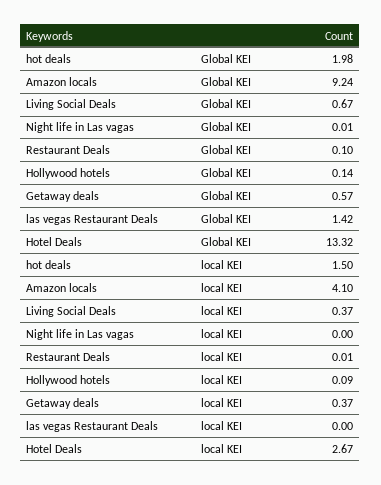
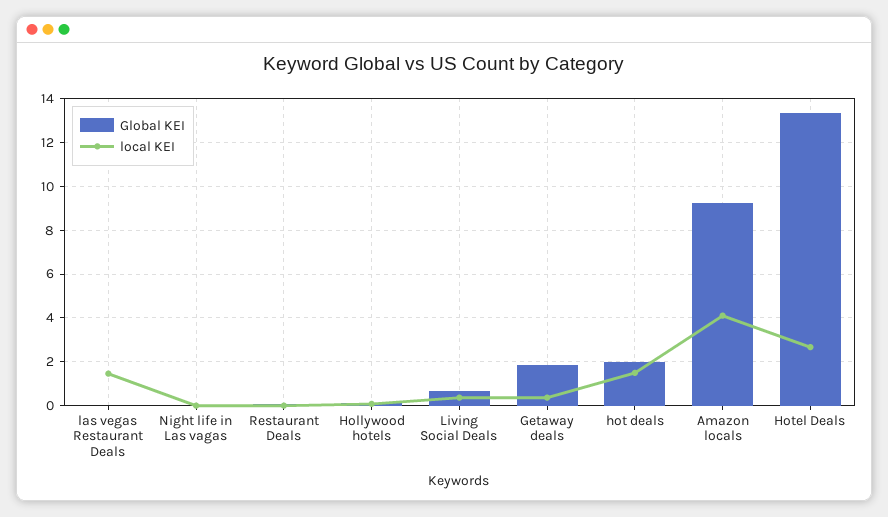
  {
    "Global KEI": {
      "hot deals": 1.98,
      "Amazon locals": 9.24,
      "Living Social Deals": 0.67,
      "Night life in Las vagas": 0.01,
      "Restaurant Deals": 0.1,
      "Hollywood hotels": 0.14,
-     "Getaway deals": 0.57,
+     "Getaway deals": 2,
-     "las vegas Restaurant Deals": 1.42,
+     "las vegas Restaurant Deals": 0,
      "Hotel Deals": 13.32
    },
    "local KEI": {
      "hot deals": 1.5,
      "Amazon locals": 4.1,
      "Living Social Deals": 0.37,
      "Night life in Las vagas": 0,
      "Restaurant Deals": 0.01,
      "Hollywood hotels": 0.09,
      "Getaway deals": 0.37,
-     "las vegas Restaurant Deals": 0,
+     "las vegas Restaurant Deals": 1.5,
      "Hotel Deals": 2.67
    }
  }

